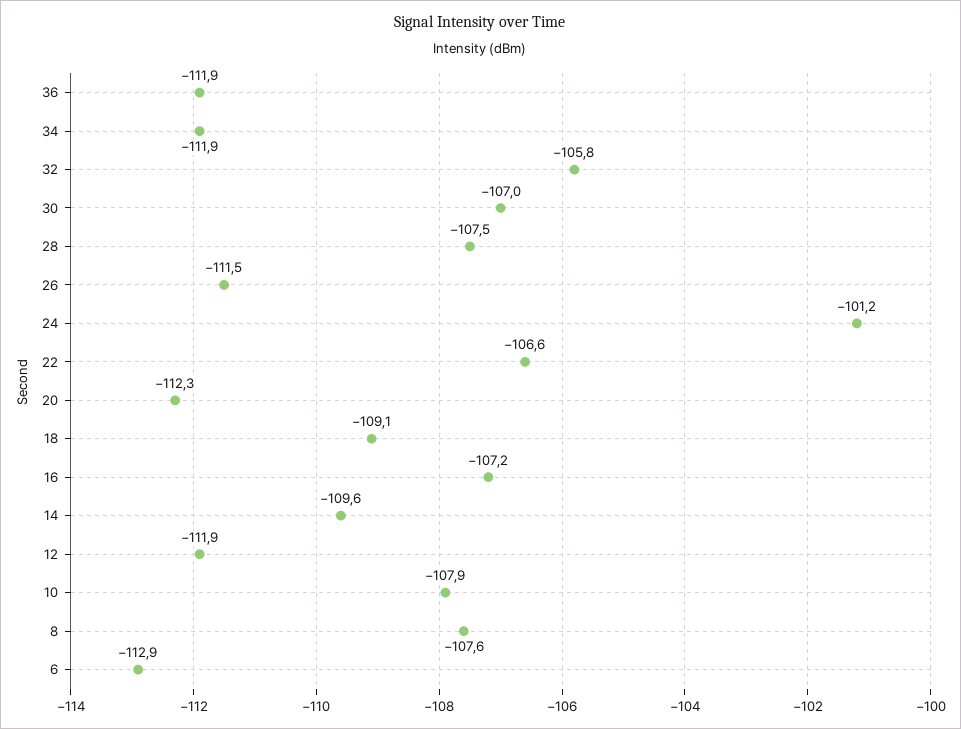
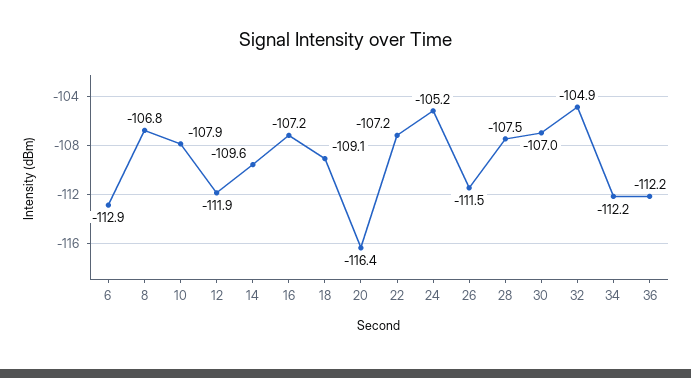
  {
-   "36": -111.9,
+   "36": -112.2,
-   "34": -111.9,
+   "34": -112.2,
-   "32": -105.8,
+   "32": -104.9,
    "30": -107,
    "28": -107.5,
    "26": -111.5,
-   "24": -101.2,
+   "24": -105.2,
-   "22": -106.6,
+   "22": -107.2,
-   "20": -112.3,
+   "20": -116.4,
    "18": -109.1,
    "16": -107.2,
    "14": -109.6,
    "12": -111.9,
    "10": -107.9,
-   "8": -107.6,
+   "8": -106.8,
    "6": -112.9
  }

